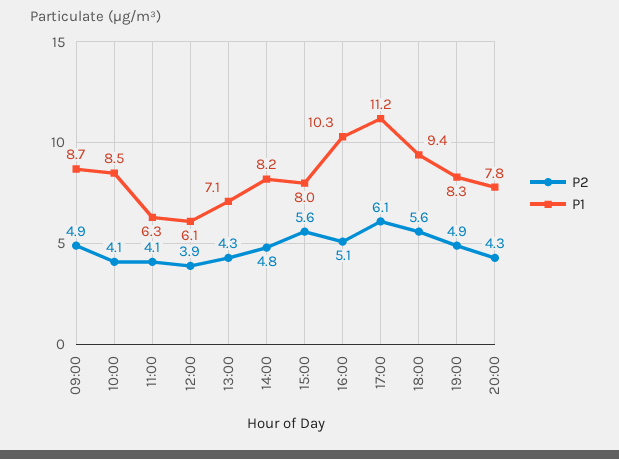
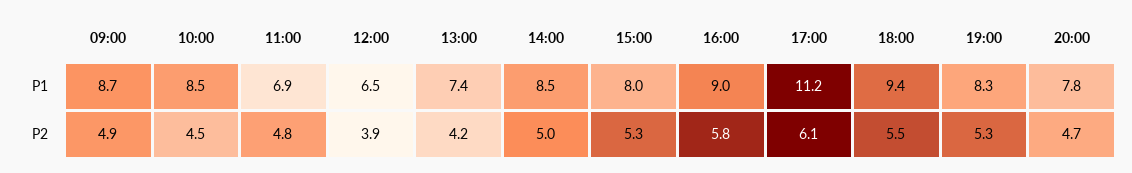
  {
    "P2": {
      "09:00": 4.9,
-     "10:00": 4.1,
+     "10:00": 4.5,
-     "11:00": 4.1,
+     "11:00": 4.8,
      "12:00": 3.9,
-     "13:00": 4.3,
+     "13:00": 4.2,
-     "14:00": 4.8,
+     "14:00": 5,
-     "15:00": 5.6,
+     "15:00": 5.3,
-     "16:00": 5.1,
+     "16:00": 5.8,
      "17:00": 6.1,
-     "18:00": 5.6,
+     "18:00": 5.5,
-     "19:00": 4.9,
+     "19:00": 5.3,
-     "20:00": 4.3
+     "20:00": 4.7
    },
    "P1": {
      "09:00": 8.7,
      "10:00": 8.5,
-     "11:00": 6.3,
+     "11:00": 6.9,
-     "12:00": 6.1,
+     "12:00": 6.5,
-     "13:00": 7.1,
+     "13:00": 7.4,
-     "14:00": 8.2,
+     "14:00": 8.5,
      "15:00": 8,
-     "16:00": 10.3,
+     "16:00": 9,
      "17:00": 11.2,
      "18:00": 9.4,
      "19:00": 8.3,
      "20:00": 7.8
    }
  }

